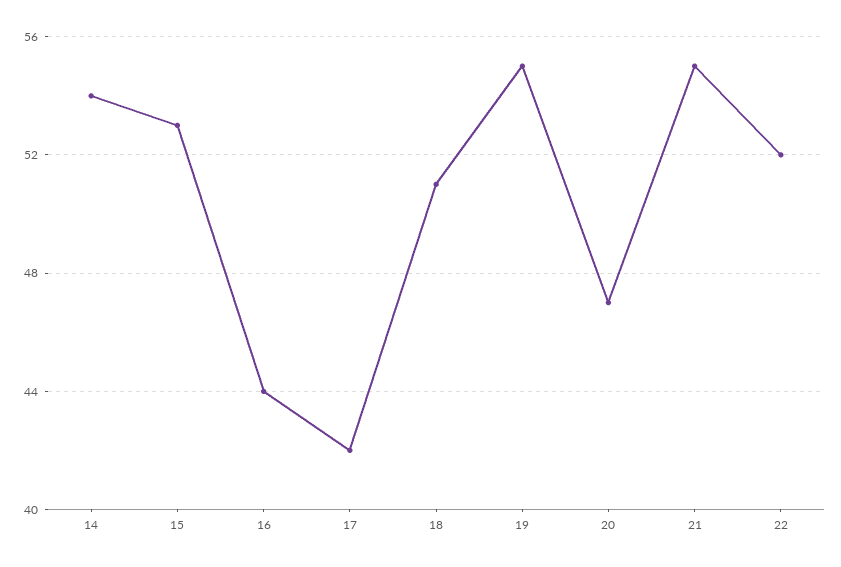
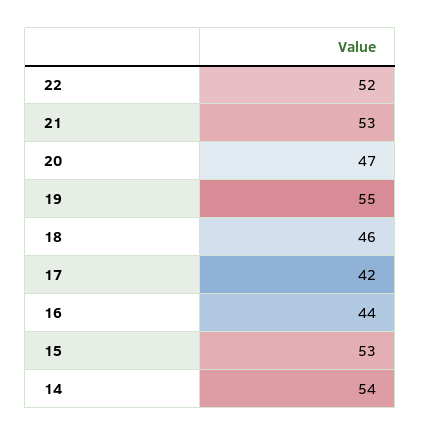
  {
    "14": 54,
    "15": 53,
    "16": 44,
    "17": 42,
-   "18": 51,
+   "18": 46,
    "19": 55,
    "20": 47,
-   "21": 55,
+   "21": 53,
    "22": 52
  }

